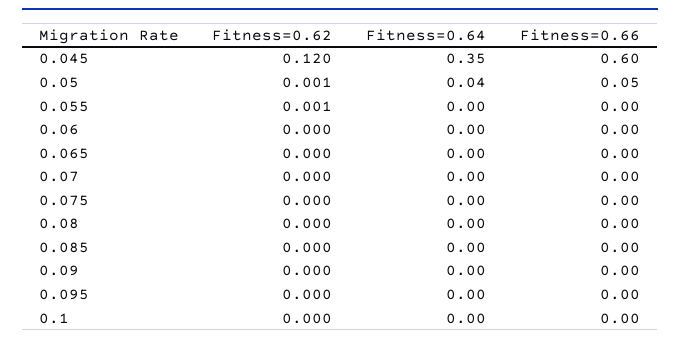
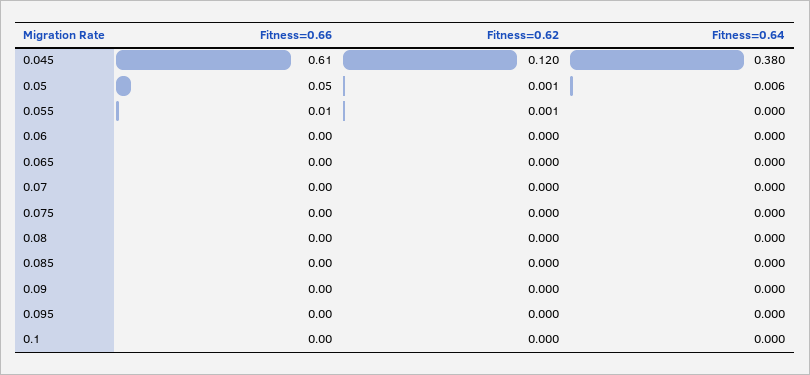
  {
    "Fitness=0.62": {
      "0.045": 0.12,
      "0.05": 0.001,
      "0.055": 0.001,
      "0.06": 0,
      "0.065": 0,
      "0.07": 0,
      "0.075": 0,
      "0.08": 0,
      "0.085": 0,
      "0.09": 0,
      "0.095": 0,
      "0.1": 0
    },
    "Fitness=0.64": {
-     "0.045": 0.35,
+     "0.045": 0.38,
-     "0.05": 0.04,
+     "0.05": 0.006,
      "0.055": 0,
      "0.06": 0,
      "0.065": 0,
      "0.07": 0,
      "0.075": 0,
      "0.08": 0,
      "0.085": 0,
      "0.09": 0,
      "0.095": 0,
      "0.1": 0
    },
    "Fitness=0.66": {
-     "0.045": 0.6,
+     "0.045": 0.61,
      "0.05": 0.05,
-     "0.055": 0,
+     "0.055": 0.01,
      "0.06": 0,
      "0.065": 0,
      "0.07": 0,
      "0.075": 0,
      "0.08": 0,
      "0.085": 0,
      "0.09": 0,
      "0.095": 0,
      "0.1": 0
    }
  }

